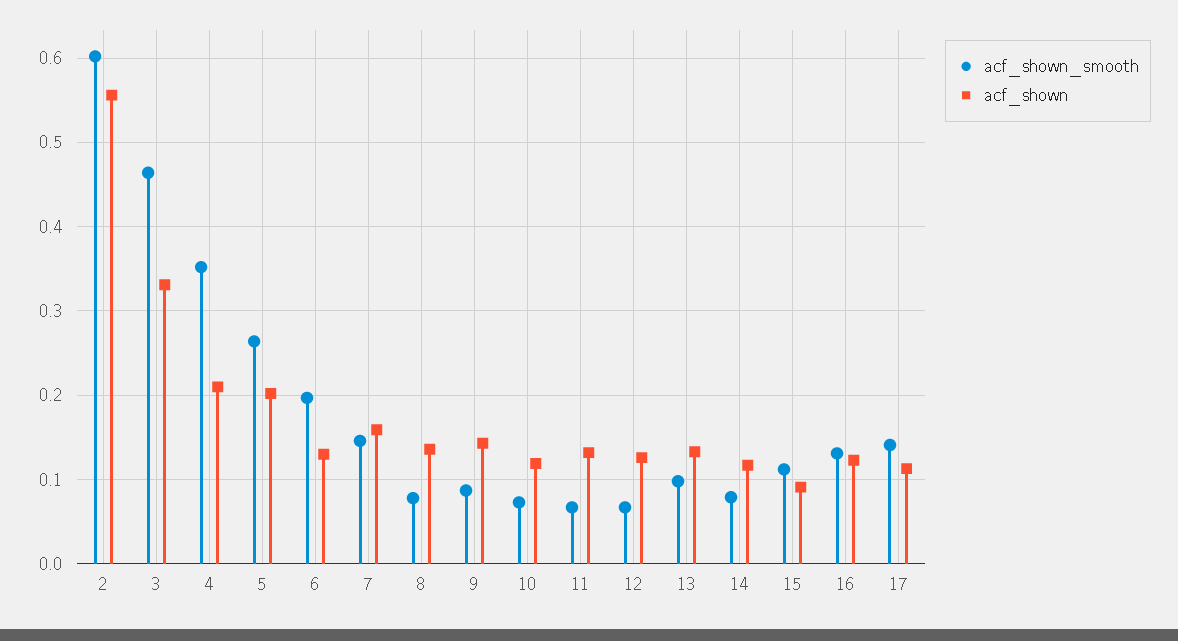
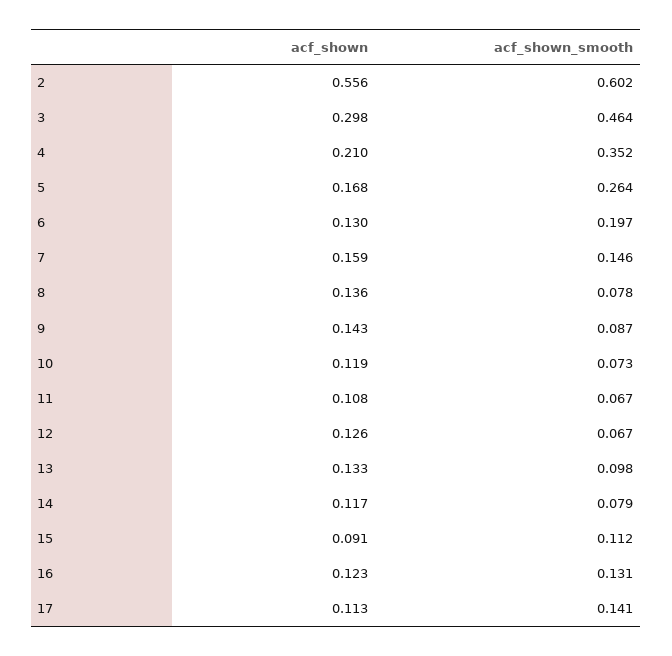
  {
    "acf_shown_smooth": {
      "2": 0.602,
      "3": 0.464,
      "4": 0.352,
      "5": 0.264,
      "6": 0.197,
      "7": 0.146,
      "8": 0.078,
      "9": 0.087,
      "10": 0.073,
      "11": 0.067,
      "12": 0.067,
      "13": 0.098,
      "14": 0.079,
      "15": 0.112,
      "16": 0.131,
      "17": 0.141
    },
    "acf_shown": {
      "2": 0.556,
-     "3": 0.33,
+     "3": 0.298,
      "4": 0.21,
-     "5": 0.2,
+     "5": 0.168,
      "6": 0.13,
      "7": 0.159,
      "8": 0.136,
      "9": 0.143,
      "10": 0.119,
-     "11": 0.13,
+     "11": 0.108,
      "12": 0.126,
      "13": 0.133,
      "14": 0.117,
      "15": 0.091,
      "16": 0.123,
      "17": 0.113
    }
  }

